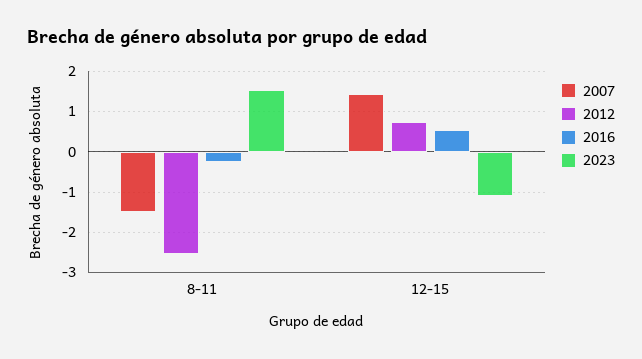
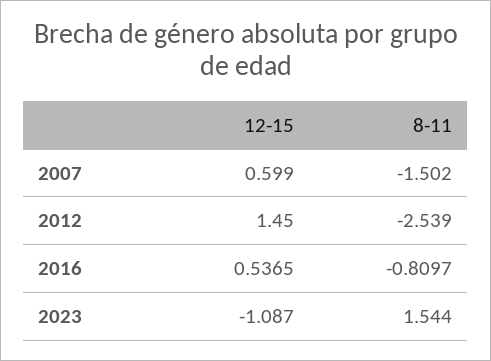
  {
    "2007": {
      "8-11": -1.502,
-     "12-15": 1.4
+     "12-15": 0.599
    },
    "2012": {
      "8-11": -2.539,
-     "12-15": 0.8
+     "12-15": 1.45
    },
    "2016": {
-     "8-11": -0.2,
+     "8-11": -0.8097,
      "12-15": 0.5365
    },
    "2023": {
      "8-11": 1.544,
      "12-15": -1.087
    }
  }

